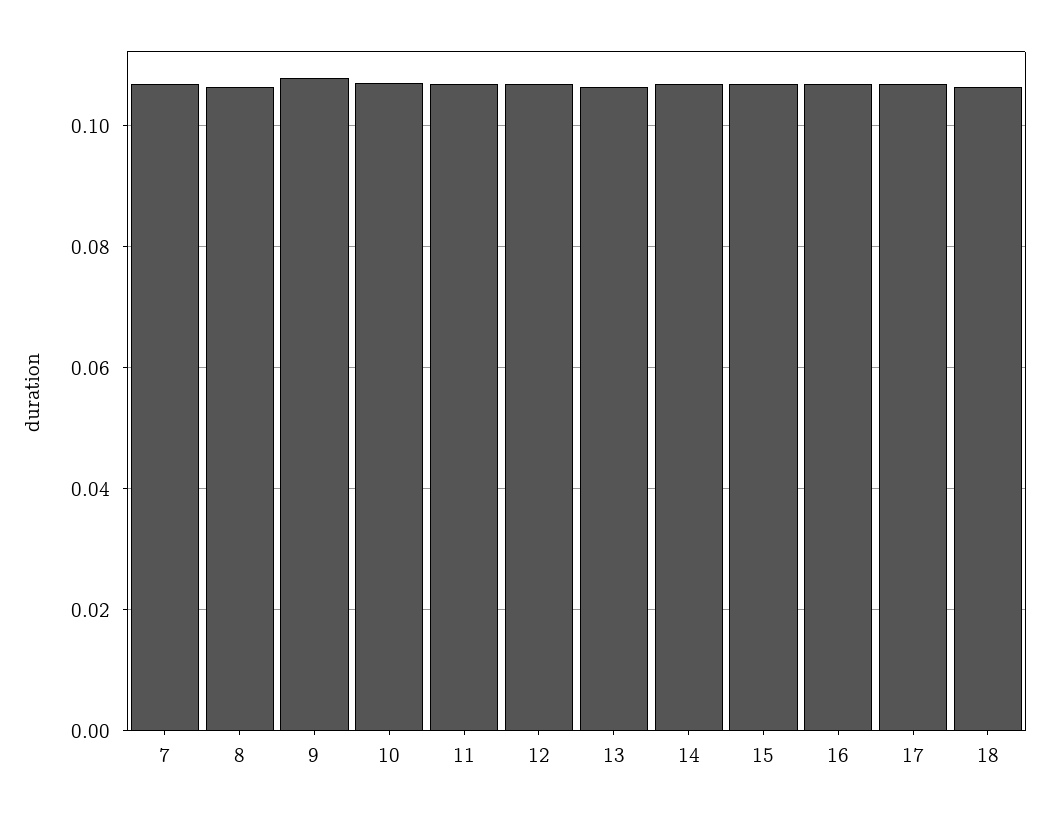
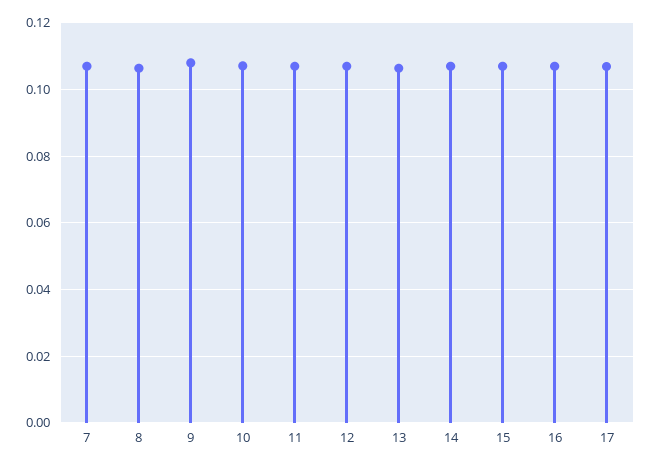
  {
    "7": 0.108,
    "8": 0.106,
    "9": 0.108,
    "10": 0.108,
    "11": 0.108,
    "12": 0.108,
    "13": 0.106,
    "14": 0.108,
    "15": 0.108,
    "16": 0.108,
-   "17": 0.106,
+   "17": 0.106
-   "18": 0.106
  }

